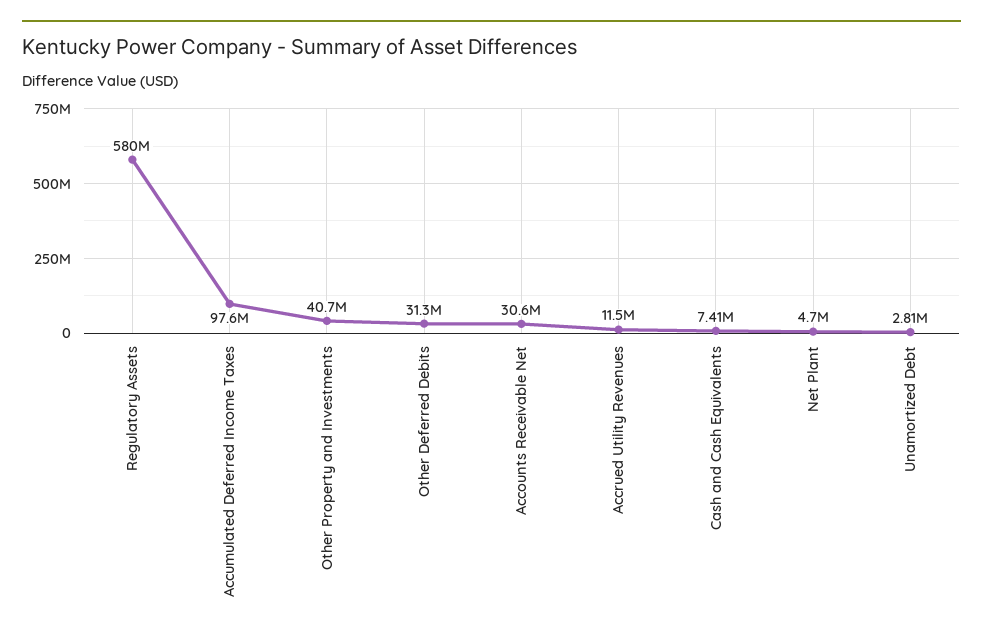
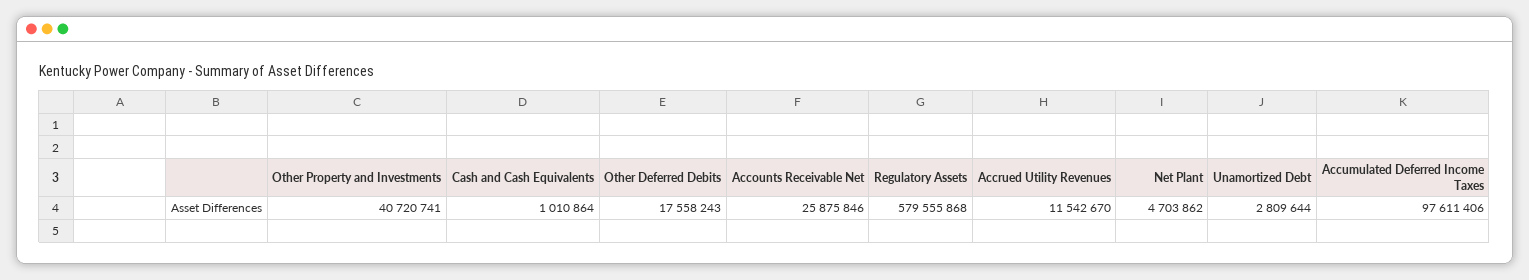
  {
    "Regulatory Assets": 579555868,
    "Accumulated Deferred Income Taxes": 97611406,
    "Other Property and Investments": 40720741,
-   "Other Deferred Debits": 31300000,
+   "Other Deferred Debits": 17558243,
-   "Accounts Receivable Net": 30600000,
+   "Accounts Receivable Net": 25875846,
    "Accrued Utility Revenues": 11542670,
-   "Cash and Cash Equivalents": 7410000,
+   "Cash and Cash Equivalents": 1010864,
    "Net Plant": 4703862,
    "Unamortized Debt": 2809644
  }

